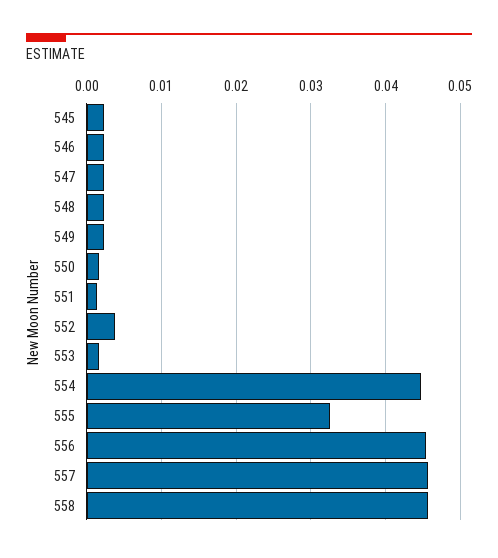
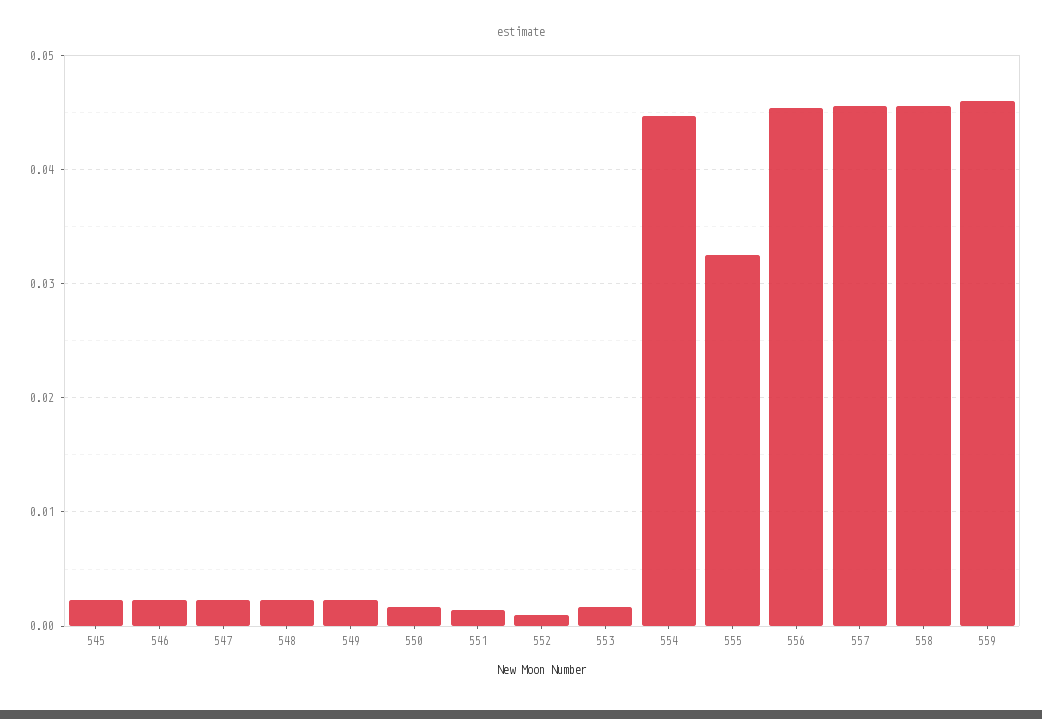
  {
    "545": 0.002,
    "546": 0.002,
    "547": 0.002,
    "548": 0.002,
    "549": 0.002,
    "550": 0.002,
    "551": 0.001,
-   "552": 0.004,
+   "552": 0.001,
    "553": 0.002,
    "554": 0.045,
    "555": 0.033,
    "556": 0.045,
    "557": 0.046,
-   "558": 0.046
+   "558": 0.046,
+   "559": 0.046
  }

